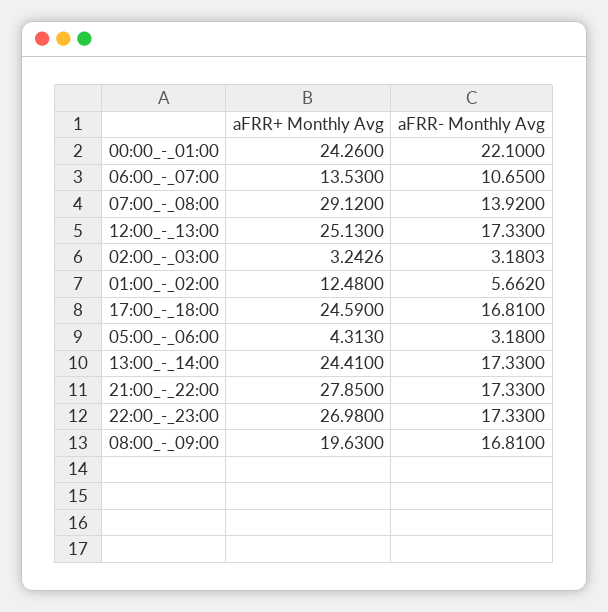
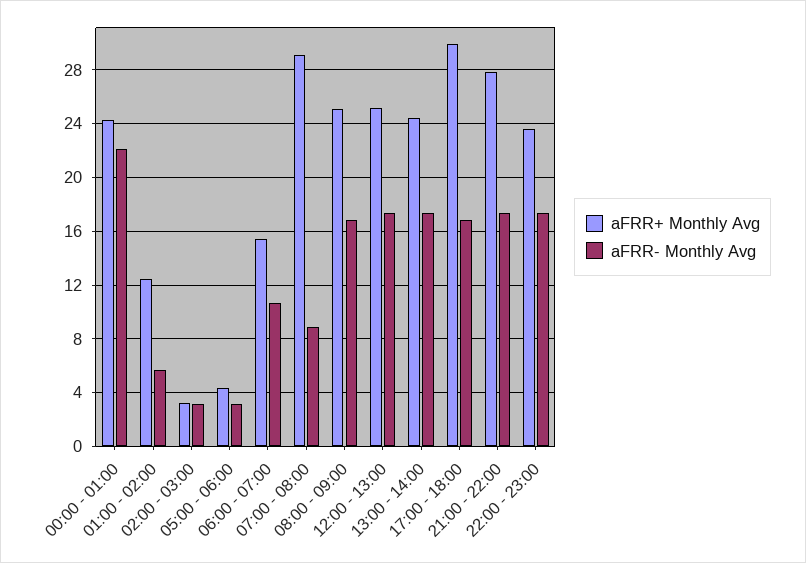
  {
    "aFRR+ Monthly Avg": {
      "00:00_-_01:00": 24.26,
-     "06:00_-_07:00": 13.53,
+     "06:00_-_07:00": 15.5,
      "07:00_-_08:00": 29.12,
      "12:00_-_13:00": 25.13,
      "02:00_-_03:00": 3.2426,
      "01:00_-_02:00": 12.48,
-     "17:00_-_18:00": 24.59,
+     "17:00_-_18:00": 30,
      "05:00_-_06:00": 4.313,
      "13:00_-_14:00": 24.41,
      "21:00_-_22:00": 27.85,
-     "22:00_-_23:00": 26.98,
+     "22:00_-_23:00": 23.5,
-     "08:00_-_09:00": 19.63
+     "08:00_-_09:00": 25
    },
    "aFRR- Monthly Avg": {
      "00:00_-_01:00": 22.1,
      "06:00_-_07:00": 10.65,
-     "07:00_-_08:00": 13.92,
+     "07:00_-_08:00": 9,
      "12:00_-_13:00": 17.33,
      "02:00_-_03:00": 3.1803,
      "01:00_-_02:00": 5.662,
      "17:00_-_18:00": 16.81,
      "05:00_-_06:00": 3.18,
      "13:00_-_14:00": 17.33,
      "21:00_-_22:00": 17.33,
      "22:00_-_23:00": 17.33,
      "08:00_-_09:00": 16.81
    }
  }

